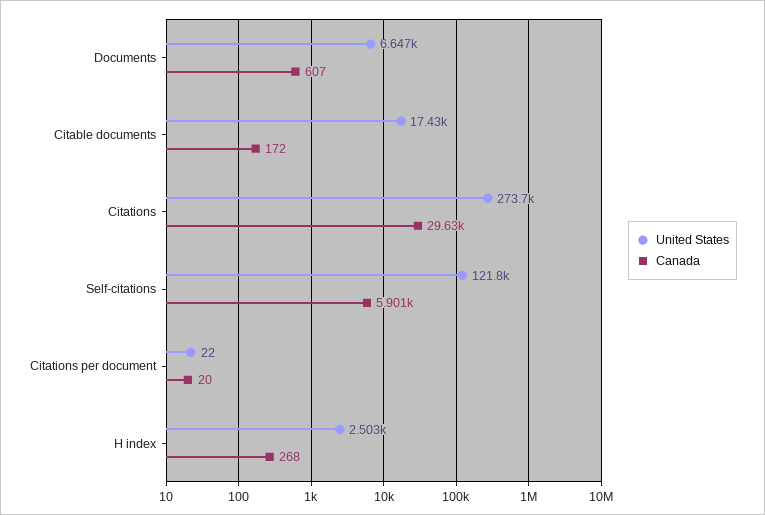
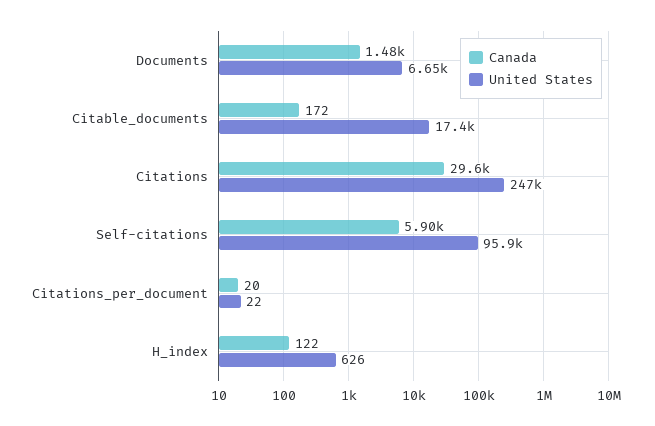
  {
    "United States": {
      "Documents": 6647,
      "Citable documents": 17430,
-     "Citations": 273700,
+     "Citations": 247000,
-     "Self-citations": 121800,
+     "Self-citations": 95900,
      "Citations per document": 22,
-     "H index": 2503
+     "H index": 626
    },
    "Canada": {
-     "Documents": 607,
+     "Documents": 1480,
      "Citable documents": 172,
      "Citations": 29630,
      "Self-citations": 5901,
      "Citations per document": 20,
-     "H index": 268
+     "H index": 122
    }
  }

